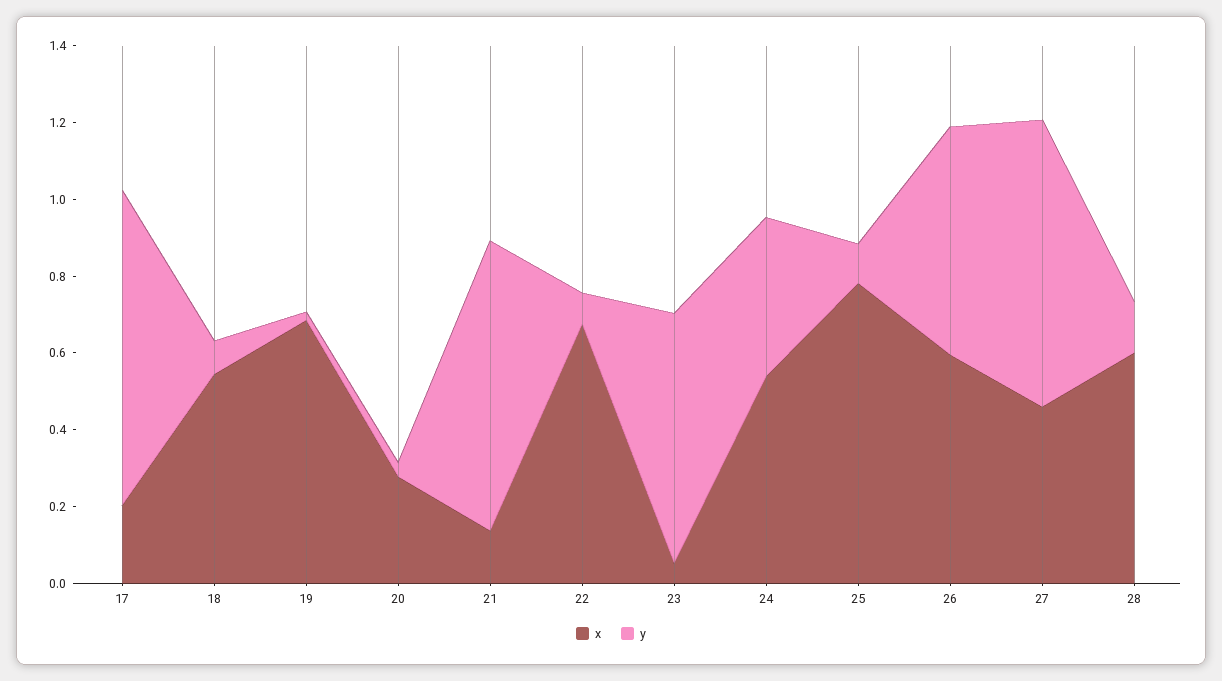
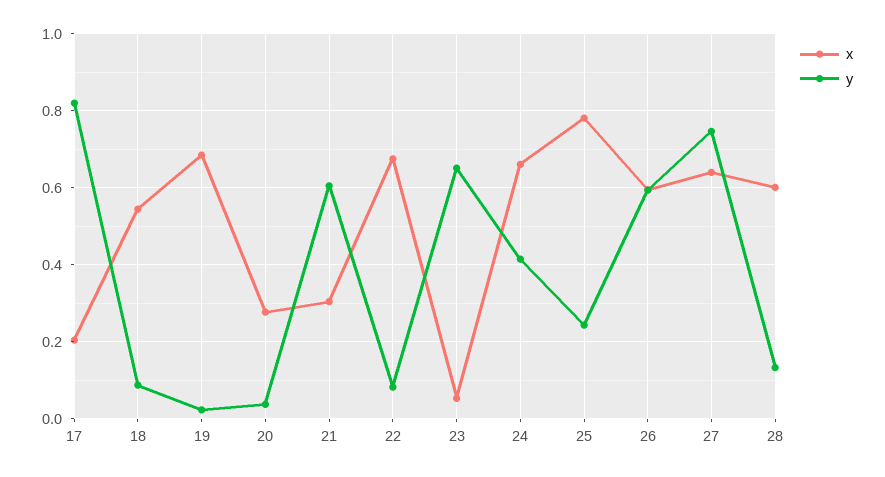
  {
    "x": {
      "17": 0.2,
      "18": 0.54,
      "19": 0.68,
      "20": 0.28,
-     "21": 0.15,
+     "21": 0.3,
      "22": 0.68,
      "23": 0.06,
-     "24": 0.55,
+     "24": 0.66,
      "25": 0.78,
      "26": 0.6,
-     "27": 0.45,
+     "27": 0.64,
      "28": 0.6
    },
    "y": {
      "17": 0.82,
      "18": 0.08,
      "19": 0.02,
      "20": 0.04,
-     "21": 0.75,
+     "21": 0.6,
      "22": 0.08,
      "23": 0.66,
      "24": 0.42,
-     "25": 0.1,
+     "25": 0.24,
      "26": 0.6,
      "27": 0.74,
      "28": 0.14
    }
  }

